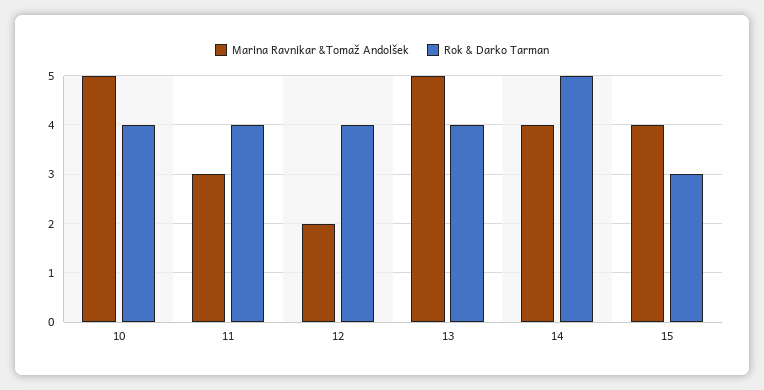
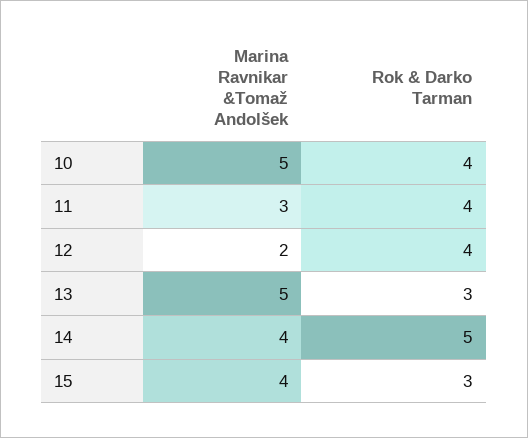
  {
    "Marina Ravnikar &Tomaž Andolšek": {
      "10": 5,
      "11": 3,
      "12": 2,
      "13": 5,
      "14": 4,
      "15": 4
    },
    "Rok & Darko Tarman": {
      "10": 4,
      "11": 4,
      "12": 4,
-     "13": 4,
+     "13": 3,
      "14": 5,
      "15": 3
    }
  }

